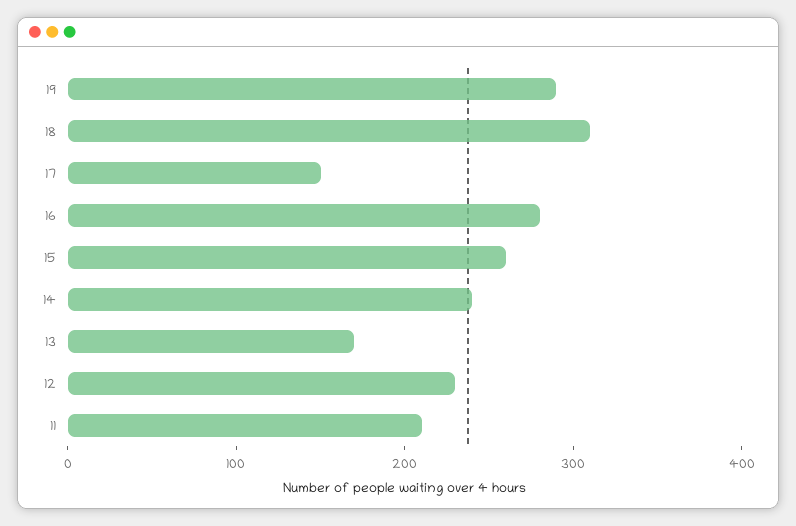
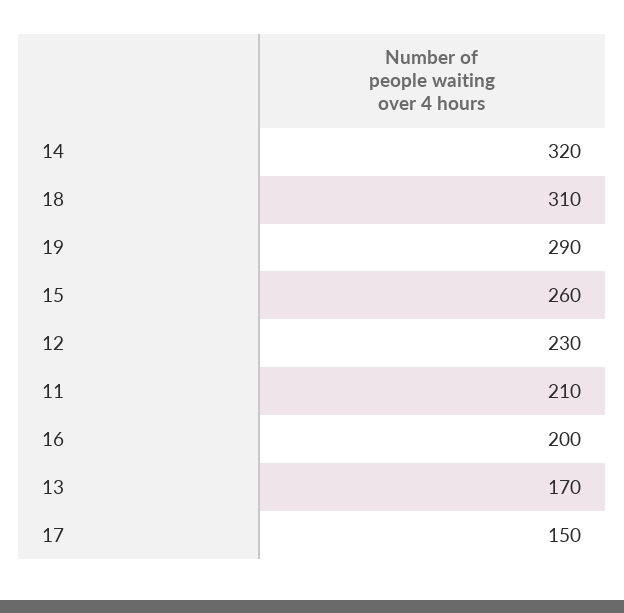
  {
    "19": 290,
    "18": 310,
    "17": 150,
-   "16": 280,
+   "16": 200,
    "15": 260,
-   "14": 240,
+   "14": 320,
    "13": 170,
    "12": 230,
    "11": 210
  }

